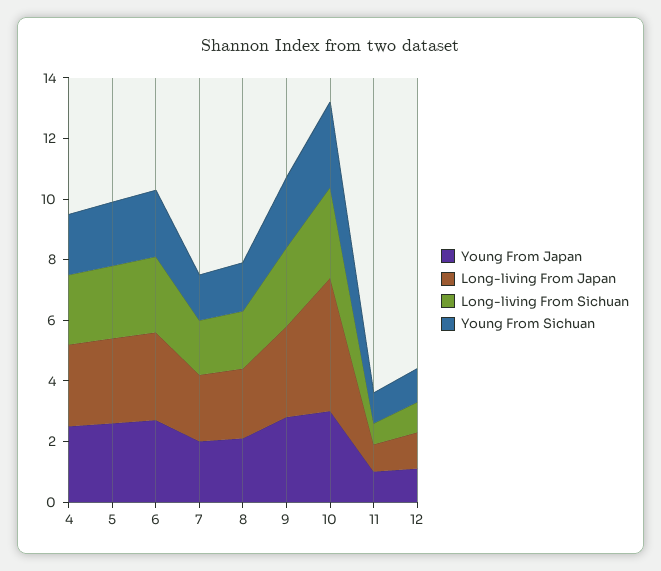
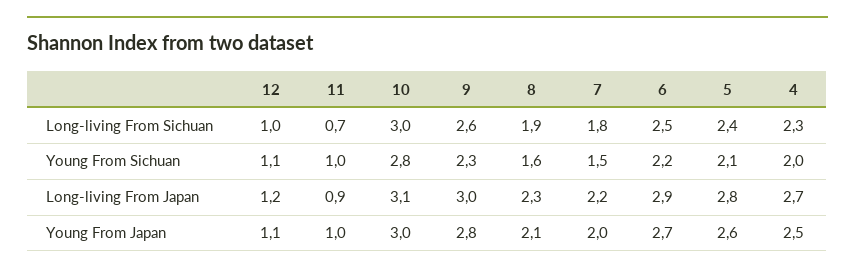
  {
    "Young From Japan": {
      "4": 2.5,
      "5": 2.6,
      "6": 2.7,
      "7": 2,
      "8": 2.1,
      "9": 2.8,
      "10": 3,
      "11": 1,
      "12": 1.1
    },
    "Long-living From Japan": {
      "4": 2.7,
      "5": 2.8,
      "6": 2.9,
      "7": 2.2,
      "8": 2.3,
      "9": 3,
-     "10": 4.5,
+     "10": 3.1,
      "11": 0.9,
      "12": 1.2
    },
    "Long-living From Sichuan": {
      "4": 2.3,
      "5": 2.4,
      "6": 2.5,
      "7": 1.8,
      "8": 1.9,
      "9": 2.6,
      "10": 3,
      "11": 0.7,
      "12": 1
    },
    "Young From Sichuan": {
      "4": 2,
      "5": 2.1,
      "6": 2.2,
      "7": 1.5,
      "8": 1.6,
      "9": 2.3,
      "10": 2.8,
      "11": 1,
      "12": 1.1
    }
  }

